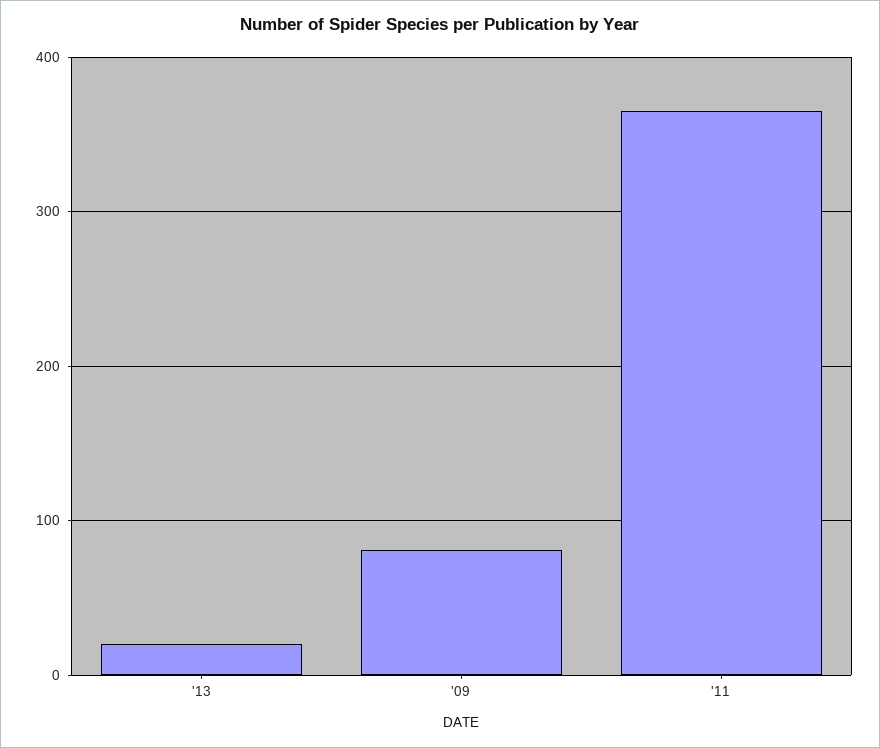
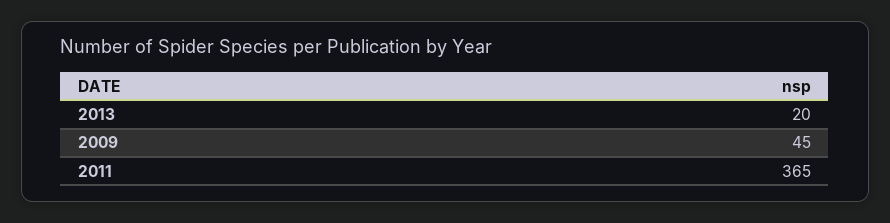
  {
    "'13": 20,
-   "'09": 80,
+   "'09": 45,
    "'11": 365
  }

